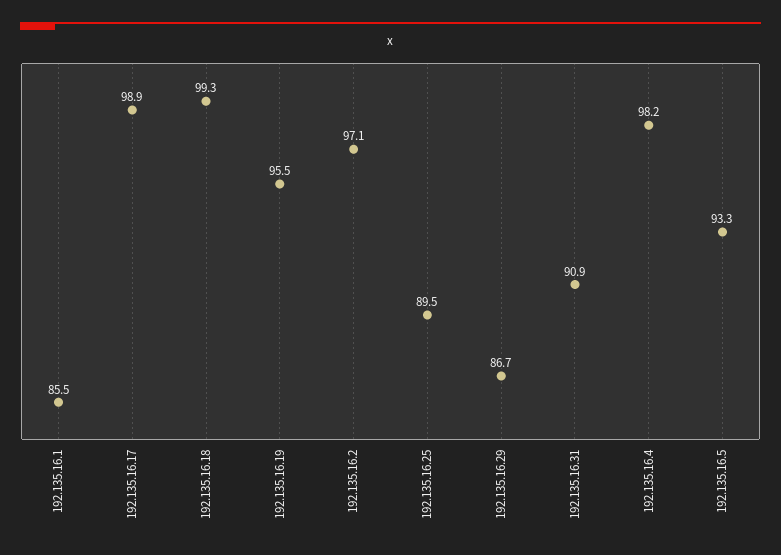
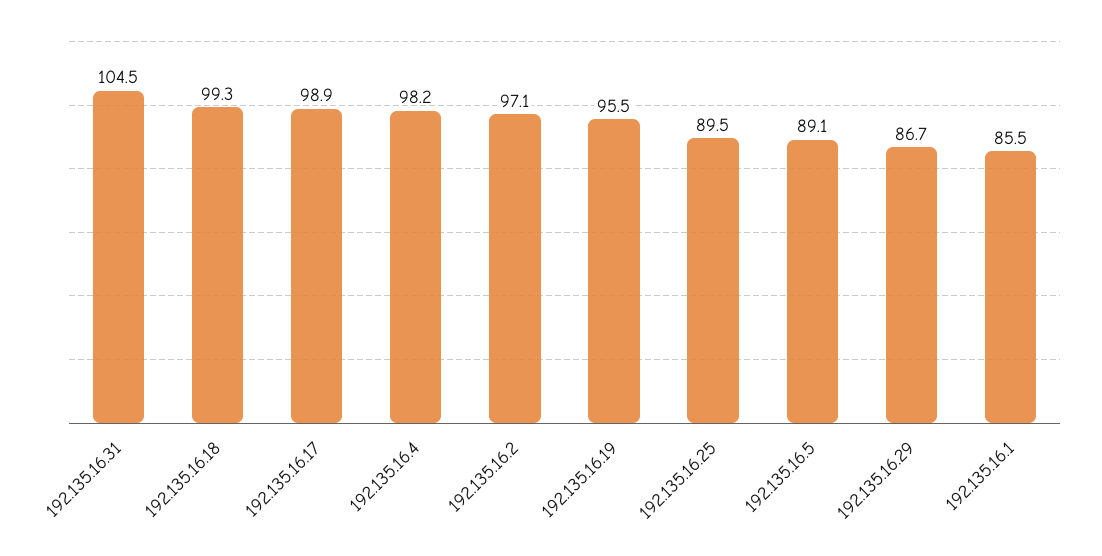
  {
    "192.135.16.1": 85.5,
    "192.135.16.17": 98.9,
    "192.135.16.18": 99.3,
    "192.135.16.19": 95.5,
    "192.135.16.2": 97.1,
    "192.135.16.25": 89.5,
    "192.135.16.29": 86.7,
-   "192.135.16.31": 90.9,
+   "192.135.16.31": 104.5,
    "192.135.16.4": 98.2,
-   "192.135.16.5": 93.3
+   "192.135.16.5": 89.1
  }

